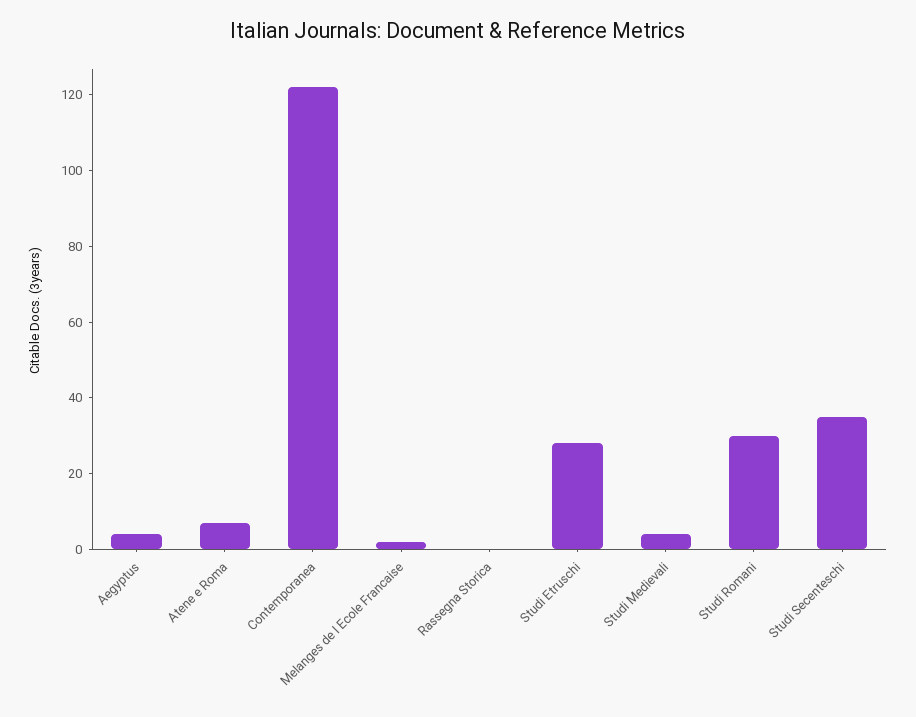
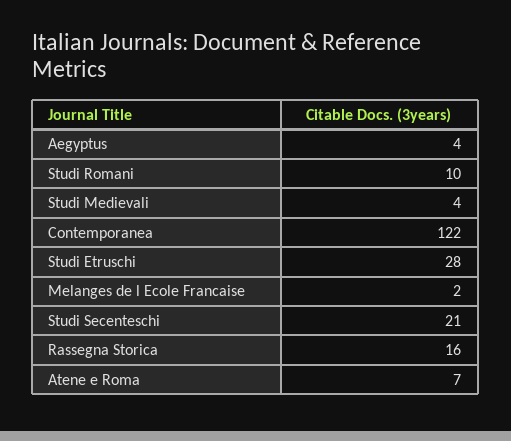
  {
    "Aegyptus": 4,
    "Atene e Roma": 7,
    "Contemporanea": 122,
    "Melanges de l Ecole Francaise": 2,
-   "Rassegna Storica": 0,
+   "Rassegna Storica": 16,
    "Studi Etruschi": 28,
    "Studi Medievali": 4,
-   "Studi Romani": 30,
+   "Studi Romani": 10,
-   "Studi Secenteschi": 35
+   "Studi Secenteschi": 21
  }

